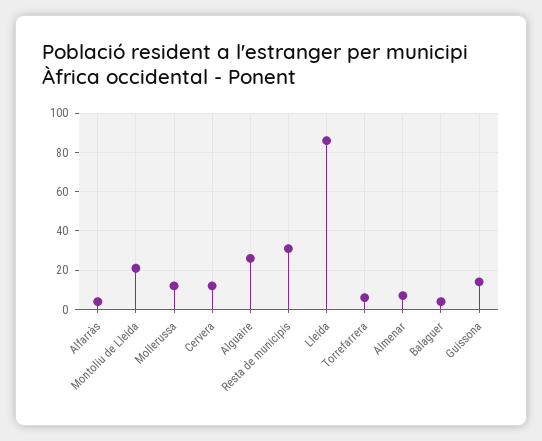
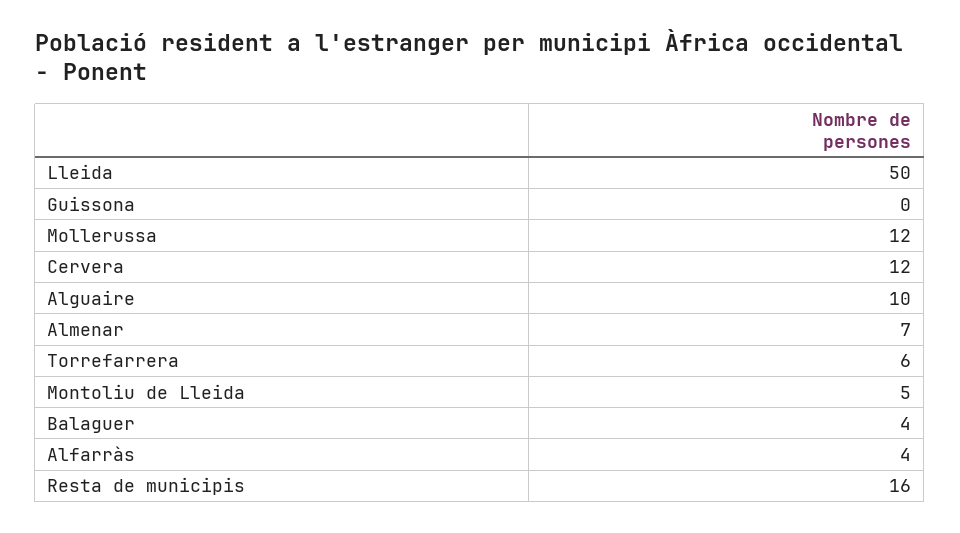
  {
    "Alfarràs": 4,
-   "Montoliu de Lleida": 20,
+   "Montoliu de Lleida": 5,
    "Mollerussa": 12,
    "Cervera": 12,
-   "Alguaire": 25,
+   "Alguaire": 10,
-   "Resta de municipis": 30,
+   "Resta de municipis": 16,
-   "Lleida": 85,
+   "Lleida": 50,
    "Torrefarrera": 6,
    "Almenar": 7,
    "Balaguer": 4,
-   "Guissona": 15
+   "Guissona": 0
  }

